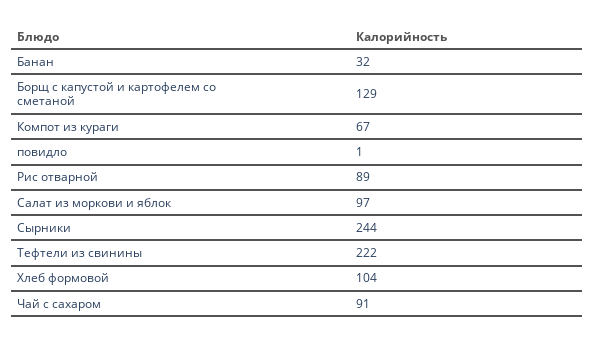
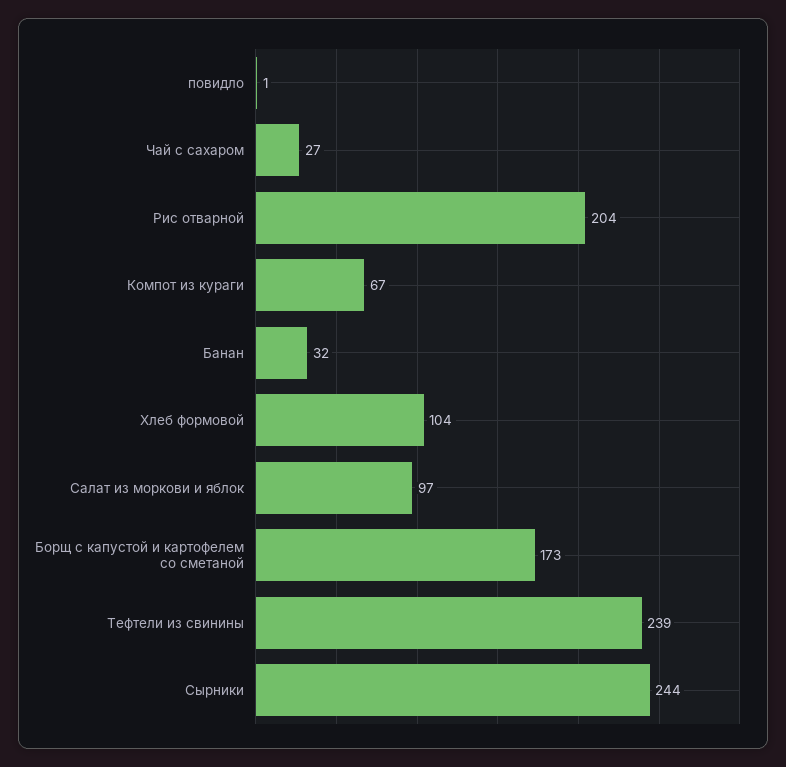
  {
    "Банан": 32,
-   "Борщ с капустой и картофелем со сметаной": 129,
+   "Борщ с капустой и картофелем со сметаной": 173,
    "Компот из кураги": 67,
    "повидло": 1,
-   "Рис отварной": 89,
+   "Рис отварной": 204,
    "Салат из моркови и яблок": 97,
    "Сырники": 244,
-   "Тефтели из свинины": 222,
+   "Тефтели из свинины": 239,
    "Хлеб формовой": 104,
-   "Чай с сахаром": 91
+   "Чай с сахаром": 27
  }

